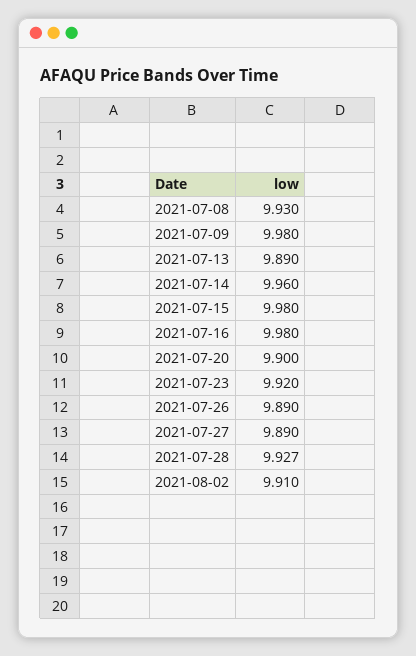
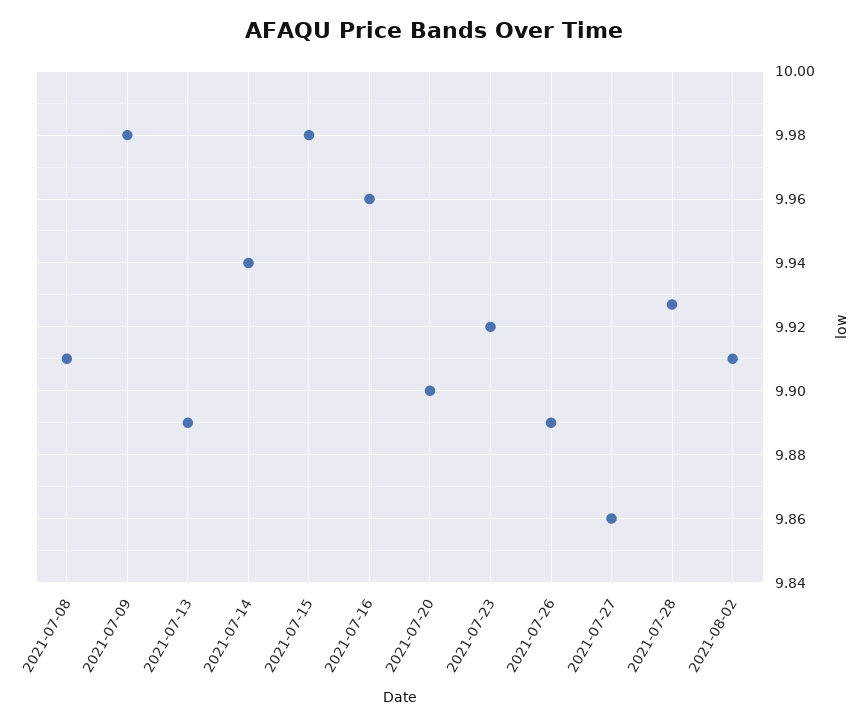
  {
-   "2021-07-08": 9.93,
+   "2021-07-08": 9.91,
    "2021-07-09": 9.98,
    "2021-07-13": 9.89,
-   "2021-07-14": 9.96,
+   "2021-07-14": 9.94,
    "2021-07-15": 9.98,
-   "2021-07-16": 9.98,
+   "2021-07-16": 9.96,
    "2021-07-20": 9.9,
    "2021-07-23": 9.92,
    "2021-07-26": 9.89,
-   "2021-07-27": 9.89,
+   "2021-07-27": 9.86,
    "2021-07-28": 9.927,
    "2021-08-02": 9.91
  }

